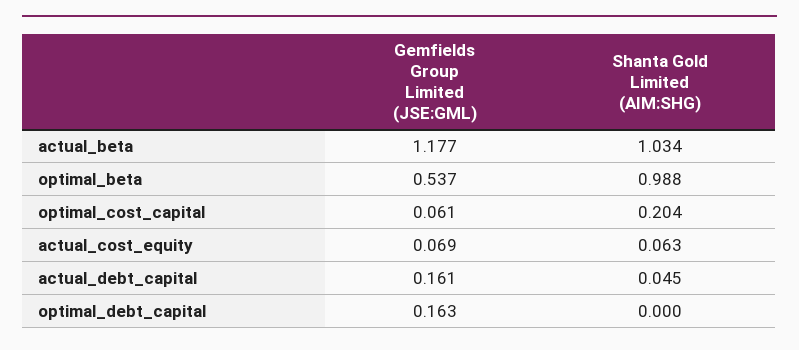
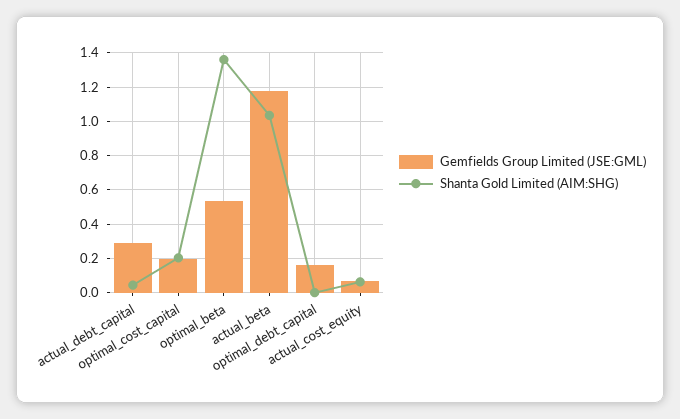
  {
    "Gemfields Group Limited (JSE:GML)": {
      "actual_beta": 1.177,
      "optimal_beta": 0.537,
-     "optimal_cost_capital": 0.061,
+     "optimal_cost_capital": 0.2,
      "actual_cost_equity": 0.069,
-     "actual_debt_capital": 0.161,
+     "actual_debt_capital": 0.3,
      "optimal_debt_capital": 0.163
    },
    "Shanta Gold Limited (AIM:SHG)": {
      "actual_beta": 1.034,
-     "optimal_beta": 0.988,
+     "optimal_beta": 1.35,
      "optimal_cost_capital": 0.204,
      "actual_cost_equity": 0.063,
      "actual_debt_capital": 0.045,
      "optimal_debt_capital": 0
    }
  }

